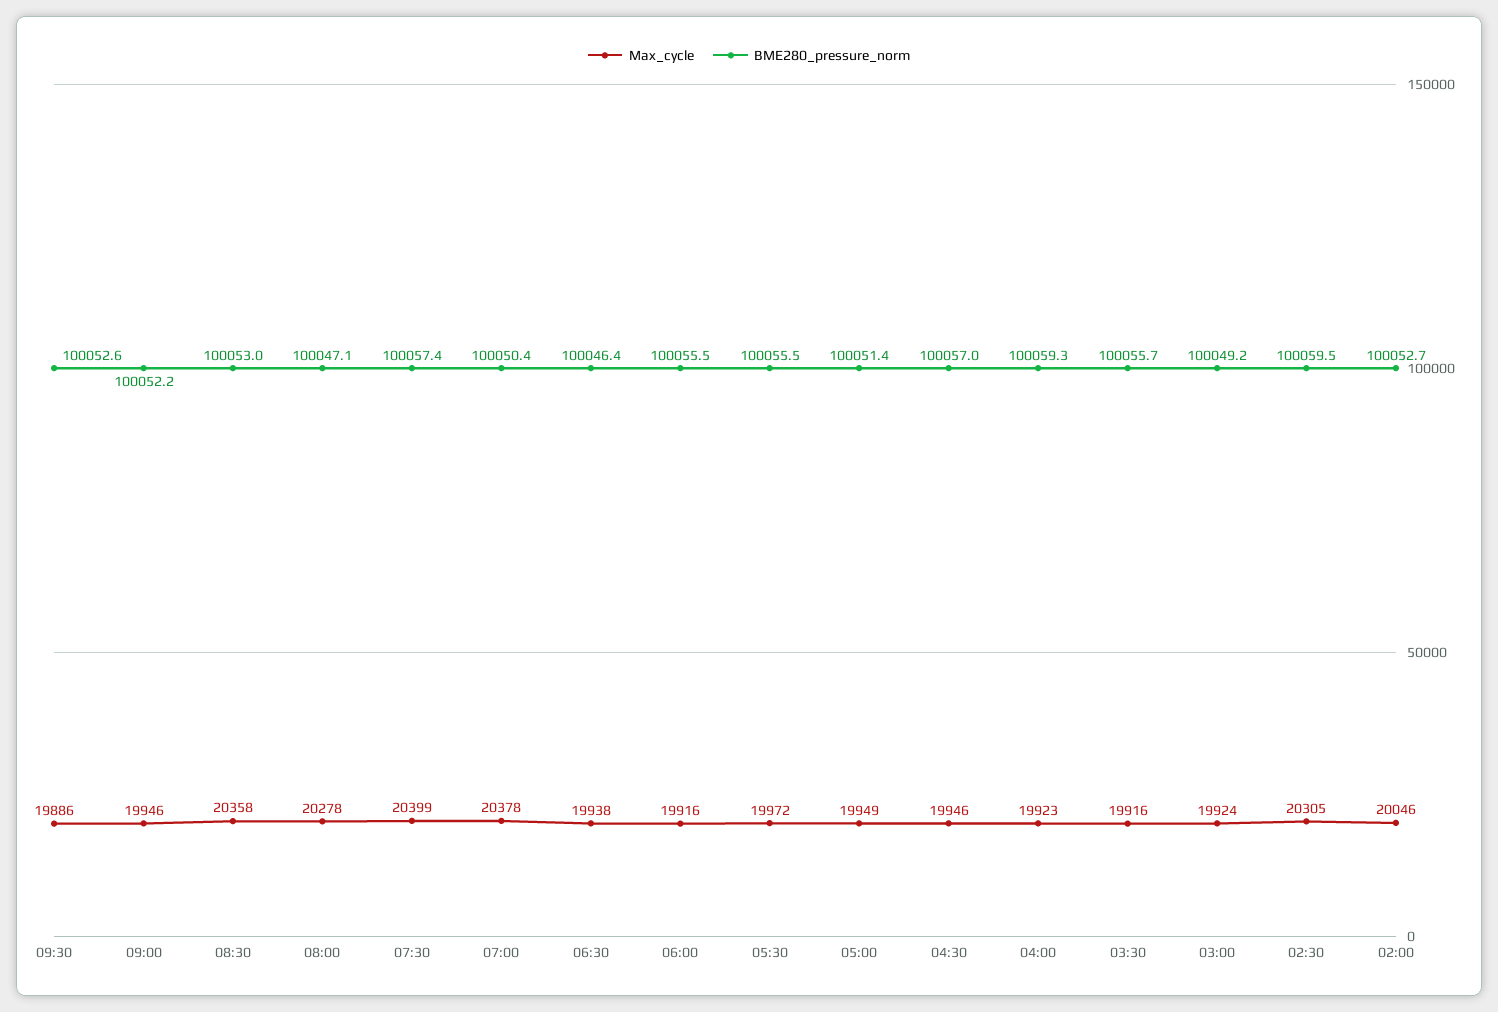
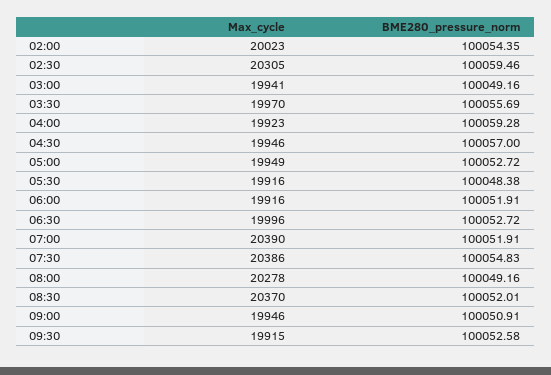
  {
    "Max_cycle": {
-     "09:30": 19886,
+     "09:30": 19915,
      "09:00": 19946,
-     "08:30": 20358,
+     "08:30": 20370,
      "08:00": 20278,
-     "07:30": 20399,
+     "07:30": 20386,
-     "07:00": 20378,
+     "07:00": 20390,
-     "06:30": 19938,
+     "06:30": 19996,
      "06:00": 19916,
-     "05:30": 19972,
+     "05:30": 19916,
      "05:00": 19949,
      "04:30": 19946,
      "04:00": 19923,
-     "03:30": 19916,
+     "03:30": 19970,
-     "03:00": 19924,
+     "03:00": 19941,
      "02:30": 20305,
-     "02:00": 20046
+     "02:00": 20023
    },
    "BME280_pressure_norm": {
      "09:30": 100052.58,
-     "09:00": 100052.2,
+     "09:00": 100050.91,
-     "08:30": 100053,
+     "08:30": 100052.01,
-     "08:00": 100047.1,
+     "08:00": 100049.16,
-     "07:30": 100057.4,
+     "07:30": 100054.83,
-     "07:00": 100050.4,
+     "07:00": 100051.91,
-     "06:30": 100046.4,
+     "06:30": 100052.72,
-     "06:00": 100055.5,
+     "06:00": 100051.91,
-     "05:30": 100055.5,
+     "05:30": 100048.38,
-     "05:00": 100051.4,
+     "05:00": 100052.72,
      "04:30": 100057,
      "04:00": 100059.28,
      "03:30": 100055.69,
      "03:00": 100049.16,
      "02:30": 100059.46,
-     "02:00": 100052.7
+     "02:00": 100054.35
    }
  }

